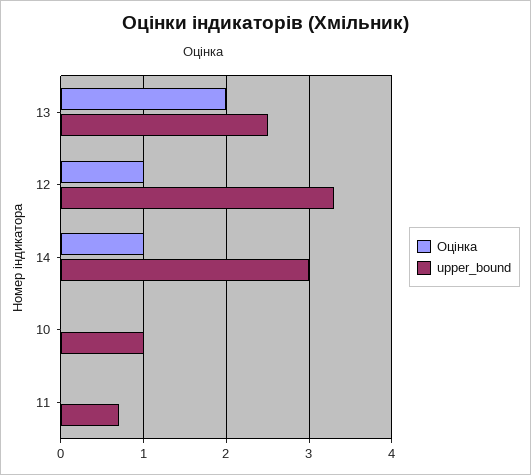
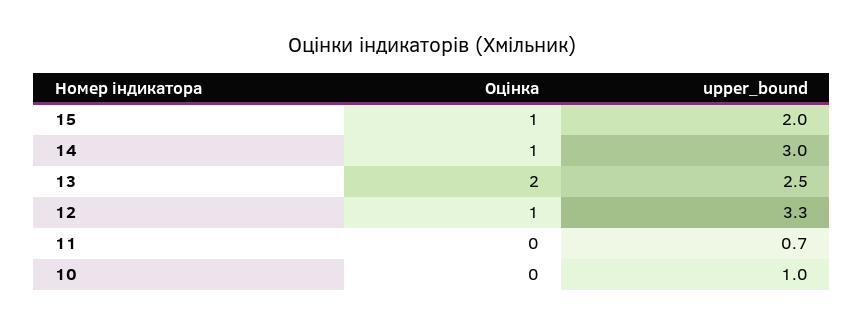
  {
    "Оцінка": {
      "13": 2,
      "12": 1,
      "14": 1,
      "10": 0,
-     "11": 0
+     "11": 0,
+     "15": 1
    },
    "upper_bound": {
      "13": 2.5,
      "12": 3.3,
      "14": 3,
      "10": 1,
-     "11": 0.7
+     "11": 0.7,
+     "15": 2
    }
  }

